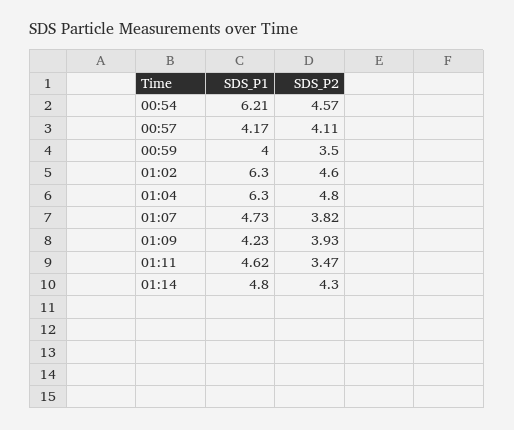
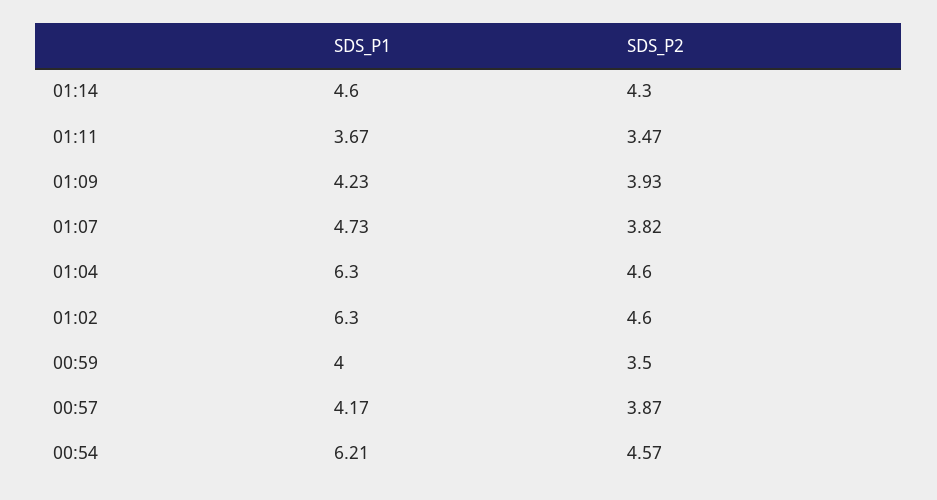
  {
    "SDS_P1": {
      "00:54": 6.21,
      "00:57": 4.17,
      "00:59": 4,
      "01:02": 6.3,
      "01:04": 6.3,
      "01:07": 4.73,
      "01:09": 4.23,
-     "01:11": 4.62,
+     "01:11": 3.67,
-     "01:14": 4.8
+     "01:14": 4.6
    },
    "SDS_P2": {
      "00:54": 4.57,
-     "00:57": 4.11,
+     "00:57": 3.87,
      "00:59": 3.5,
      "01:02": 4.6,
-     "01:04": 4.8,
+     "01:04": 4.6,
      "01:07": 3.82,
      "01:09": 3.93,
      "01:11": 3.47,
      "01:14": 4.3
    }
  }

